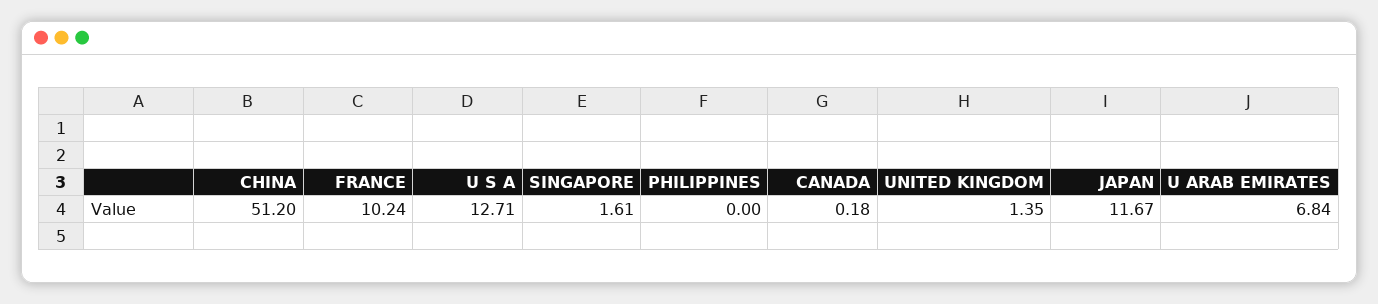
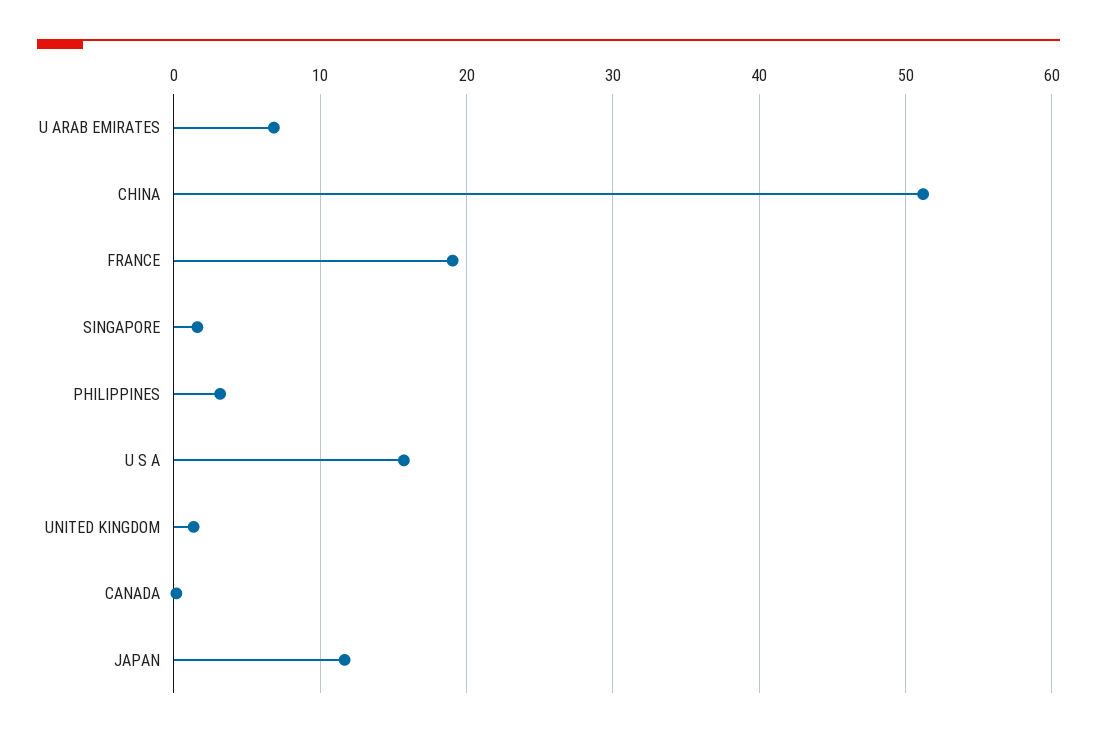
  {
    "CHINA": 51.2,
-   "FRANCE": 10.24,
+   "FRANCE": 19,
-   "U S A": 12.71,
+   "U S A": 16,
    "SINGAPORE": 1.61,
-   "PHILIPPINES": 0,
+   "PHILIPPINES": 3,
    "CANADA": 0.18,
    "UNITED KINGDOM": 1.35,
    "JAPAN": 11.67,
    "U ARAB EMIRATES": 6.84
  }

